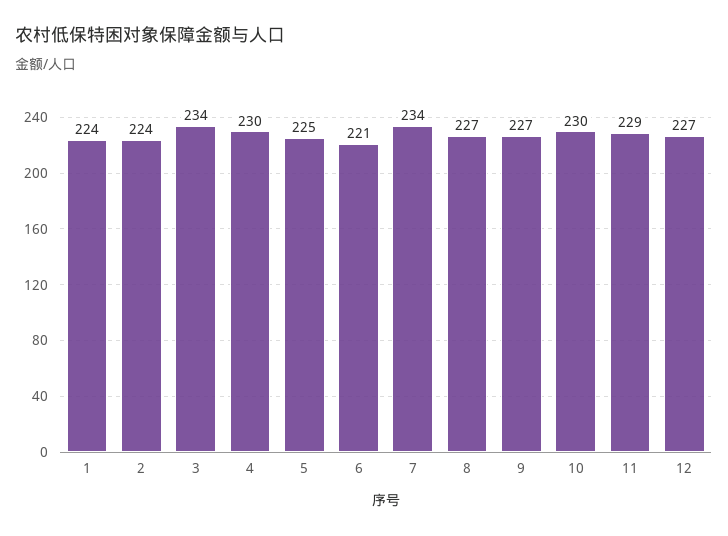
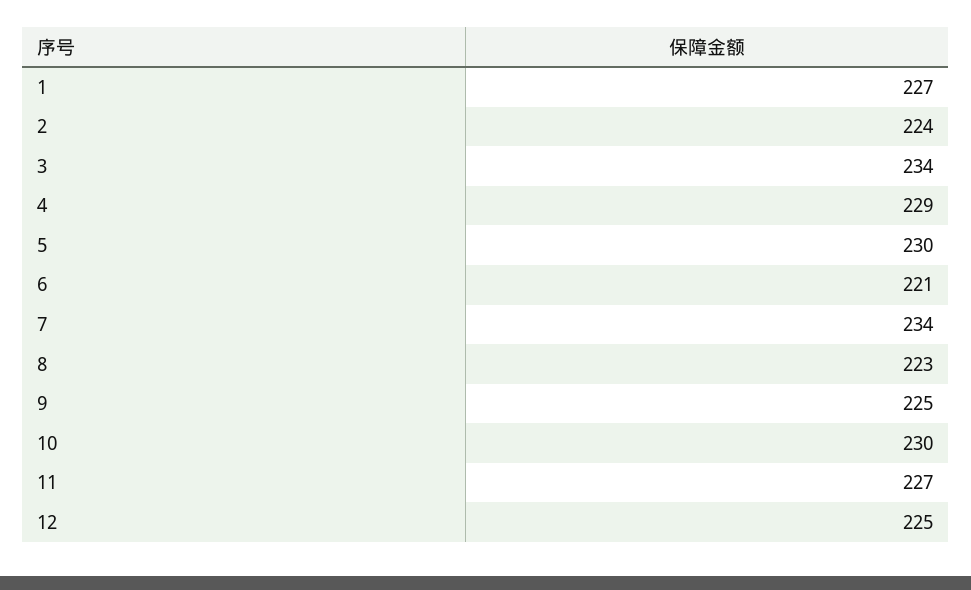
  {
-   "1": 224,
+   "1": 227,
    "2": 224,
    "3": 234,
-   "4": 230,
+   "4": 229,
-   "5": 225,
+   "5": 230,
    "6": 221,
    "7": 234,
-   "8": 227,
+   "8": 223,
-   "9": 227,
+   "9": 225,
    "10": 230,
-   "11": 229,
+   "11": 227,
-   "12": 227
+   "12": 225
  }

